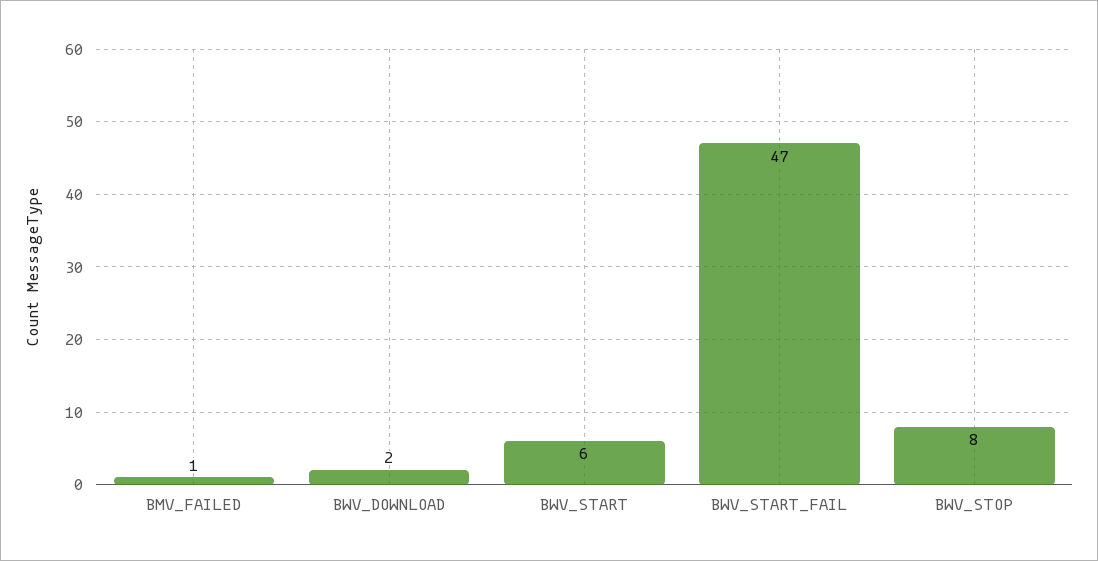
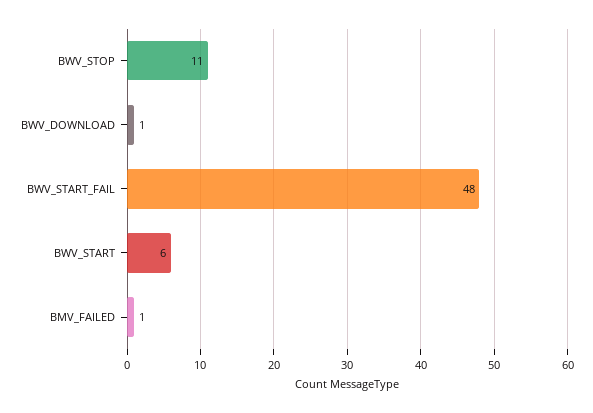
  {
    "BMV_FAILED": 1,
-   "BWV_DOWNLOAD": 2,
+   "BWV_DOWNLOAD": 1,
    "BWV_START": 6,
-   "BWV_START_FAIL": 47,
+   "BWV_START_FAIL": 48,
-   "BWV_STOP": 8
+   "BWV_STOP": 11
  }

